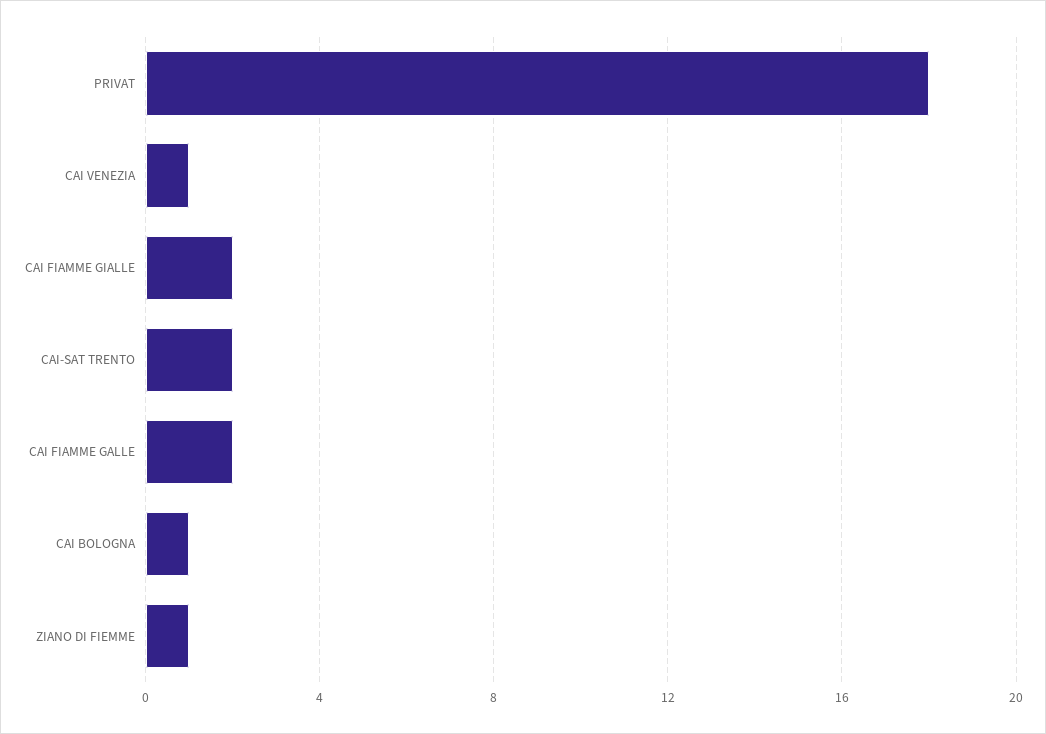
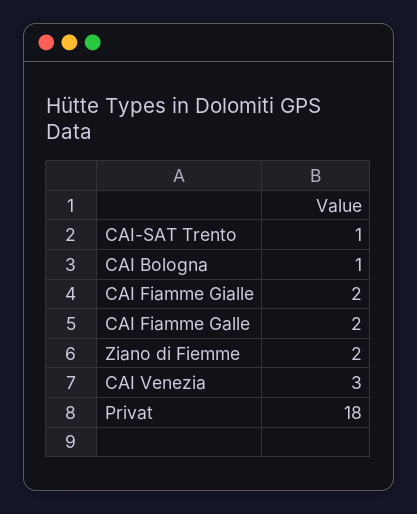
  {
    "PRIVAT": 18,
-   "CAI VENEZIA": 1,
+   "CAI VENEZIA": 3,
    "CAI FIAMME GIALLE": 2,
-   "CAI-SAT TRENTO": 2,
+   "CAI-SAT TRENTO": 1,
    "CAI FIAMME GALLE": 2,
    "CAI BOLOGNA": 1,
-   "ZIANO DI FIEMME": 1
+   "ZIANO DI FIEMME": 2
  }

